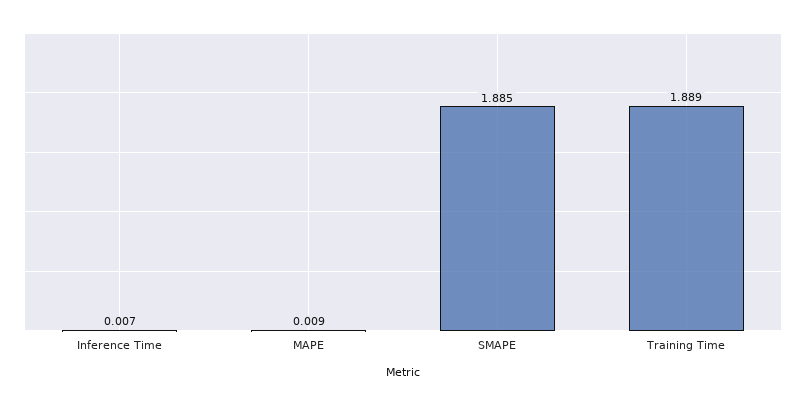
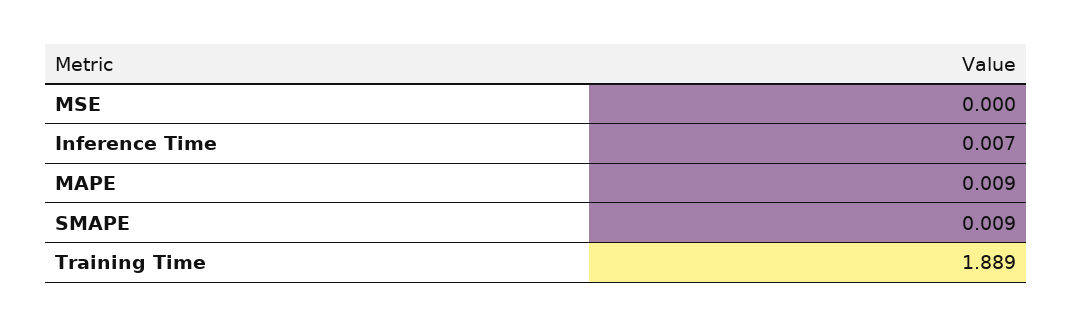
  {
    "Inference Time": 0.007,
    "MAPE": 0.009,
-   "SMAPE": 1.885,
+   "SMAPE": 0.009,
-   "Training Time": 1.889
+   "Training Time": 1.889,
+   "MSE": 0
  }

